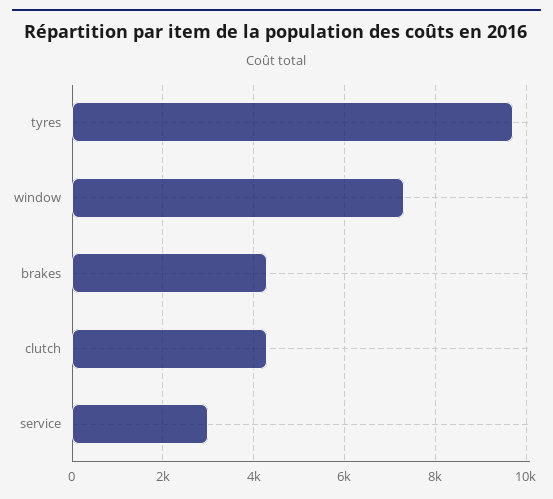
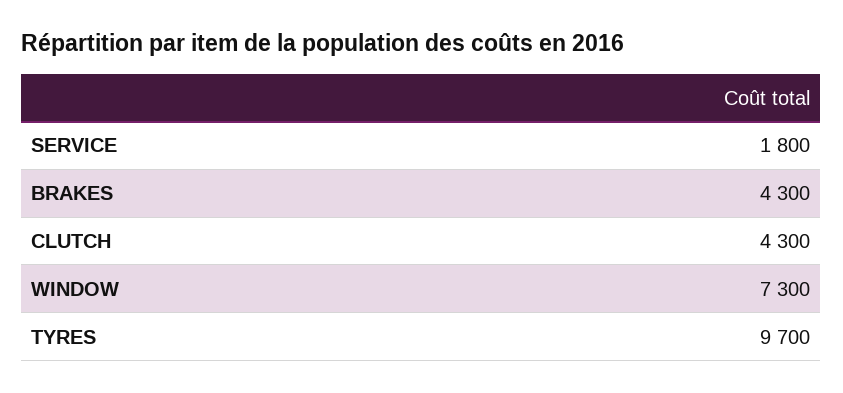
  {
    "tyres": 9700,
    "window": 7300,
    "brakes": 4300,
    "clutch": 4300,
-   "service": 3000
+   "service": 1800
  }

